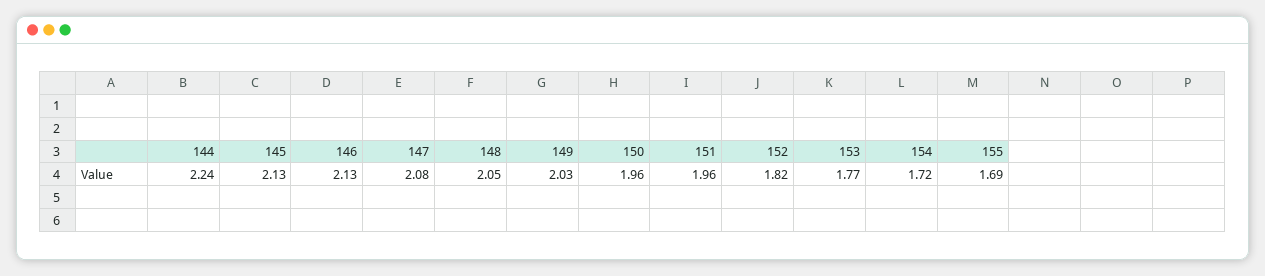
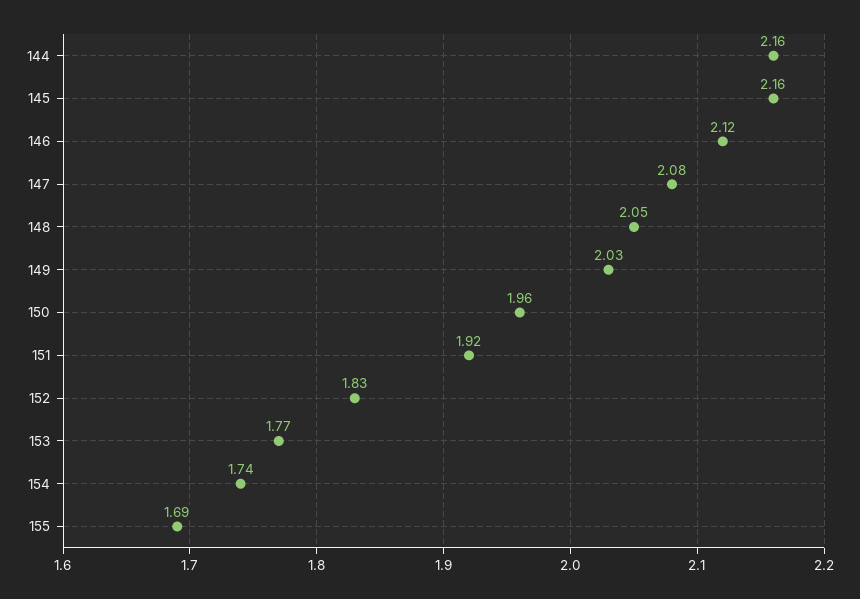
  {
-   "144": 2.24,
+   "144": 2.16,
-   "145": 2.13,
+   "145": 2.16,
-   "146": 2.13,
+   "146": 2.12,
    "147": 2.08,
    "148": 2.05,
    "149": 2.03,
    "150": 1.96,
-   "151": 1.96,
+   "151": 1.92,
-   "152": 1.82,
+   "152": 1.83,
    "153": 1.77,
-   "154": 1.72,
+   "154": 1.74,
    "155": 1.69
  }

